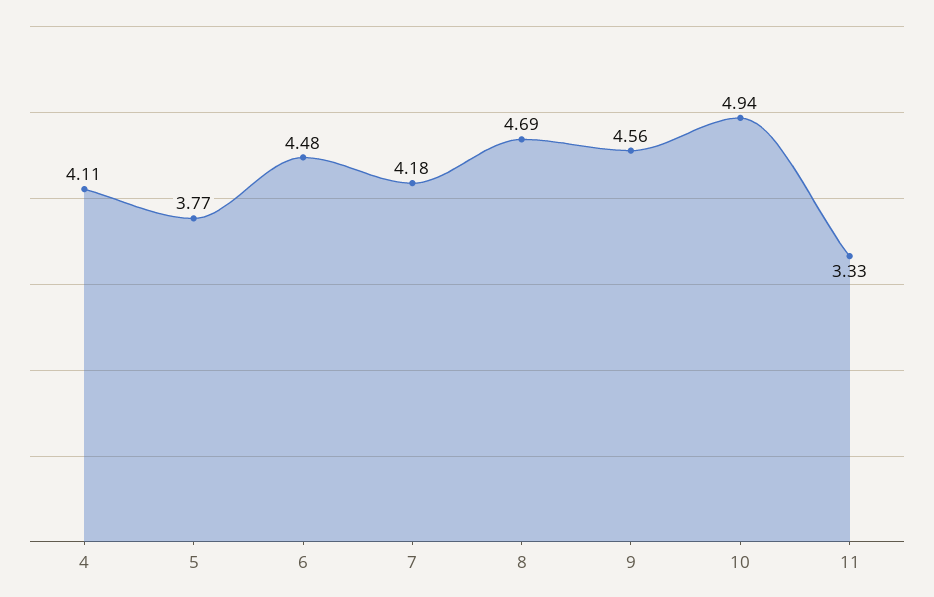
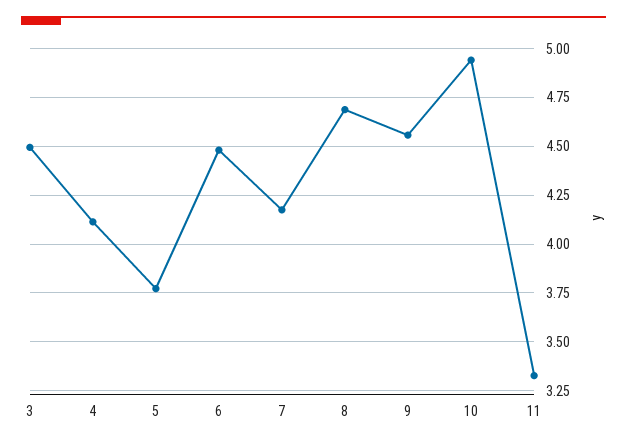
  {
    "4": 4.11,
    "5": 3.77,
    "6": 4.48,
    "7": 4.18,
    "8": 4.69,
    "9": 4.56,
    "10": 4.94,
-   "11": 3.33
+   "11": 3.33,
+   "3": 4.5
  }

